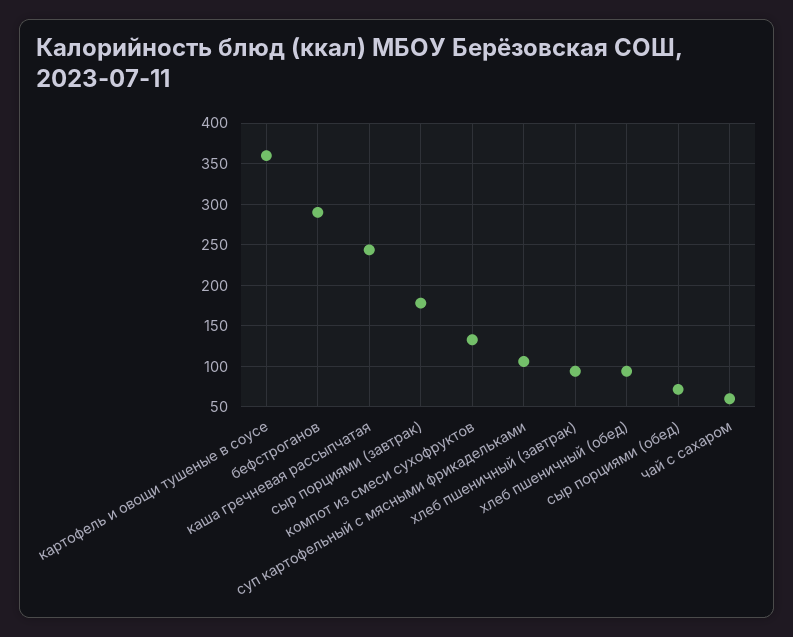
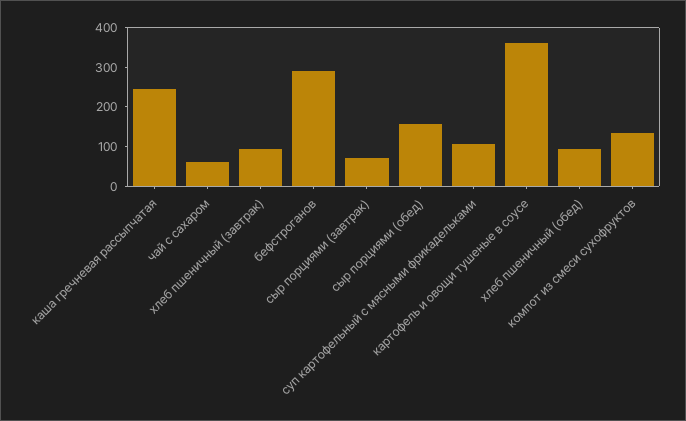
  {
    "картофель и овощи тушеные в соусе": 360,
    "бефстроганов": 290,
    "каша гречневая рассыпчатая": 240,
-   "сыр порциями (завтрак)": 180,
+   "сыр порциями (завтрак)": 75,
    "компот из смеси сухофруктов": 130,
    "суп картофельный с мясными фрикадельками": 110,
    "хлеб пшеничный (завтрак)": 90,
    "хлеб пшеничный (обед)": 90,
-   "сыр порциями (обед)": 70,
+   "сыр порциями (обед)": 150,
    "чай с сахаром": 60
  }

